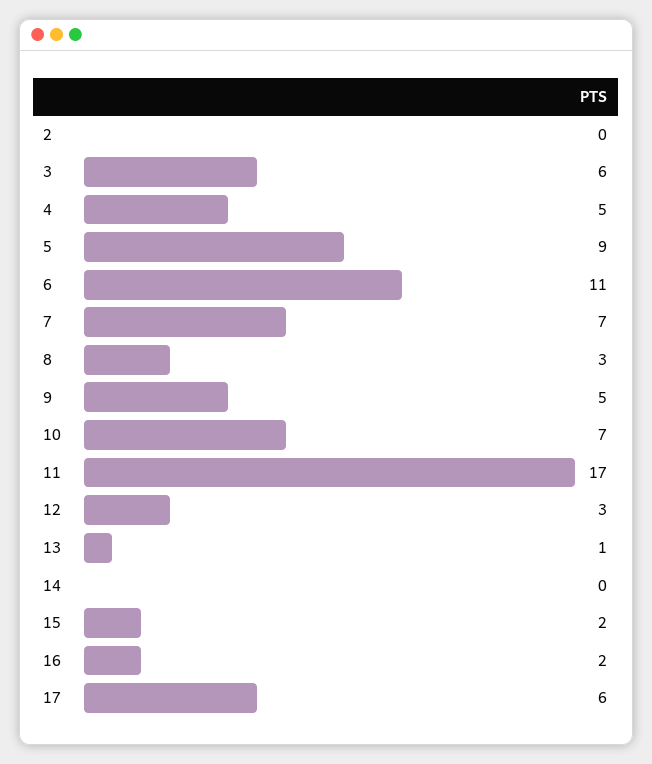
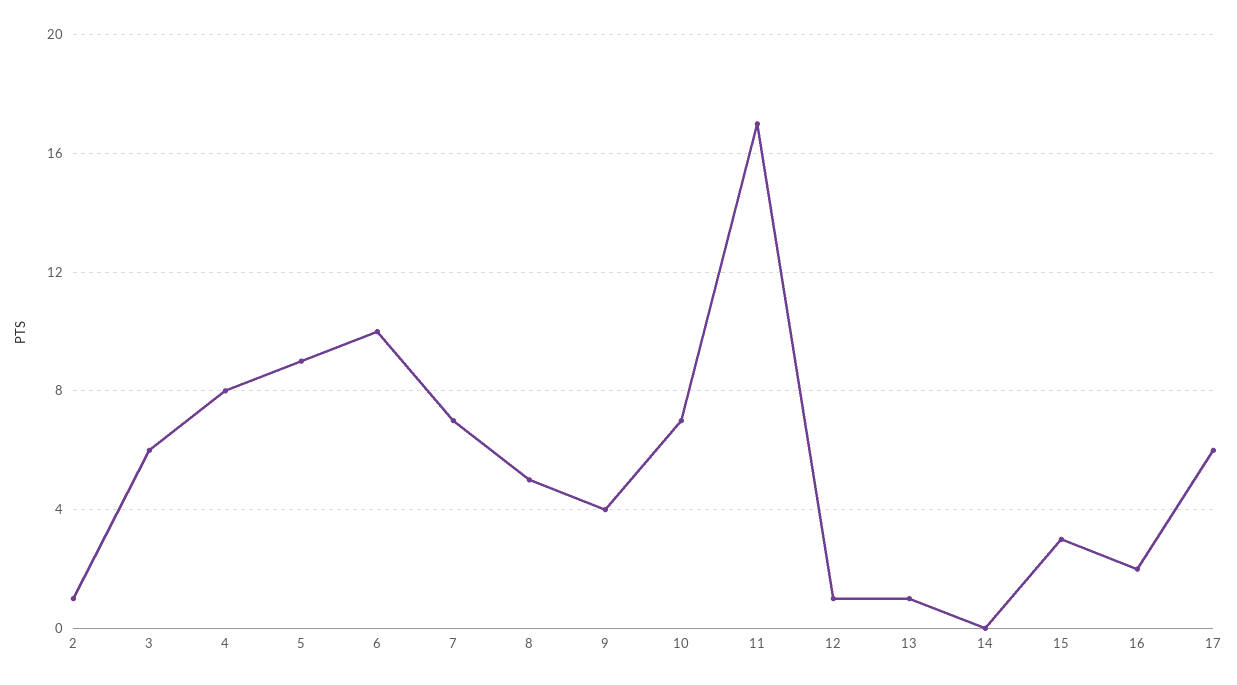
  {
-   "2": 0,
+   "2": 1,
    "3": 6,
-   "4": 5,
+   "4": 8,
    "5": 9,
-   "6": 11,
+   "6": 10,
    "7": 7,
-   "8": 3,
+   "8": 5,
-   "9": 5,
+   "9": 4,
    "10": 7,
    "11": 17,
-   "12": 3,
+   "12": 1,
    "13": 1,
    "14": 0,
-   "15": 2,
+   "15": 3,
    "16": 2,
    "17": 6
  }

